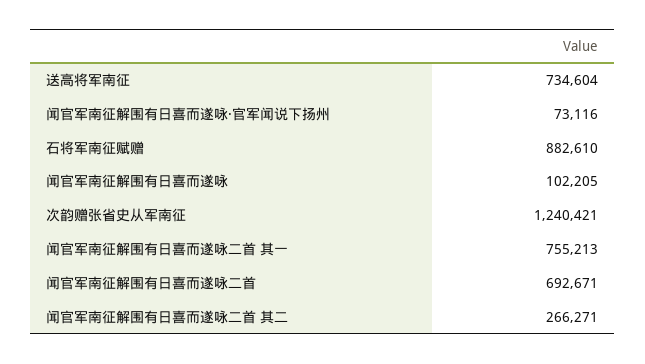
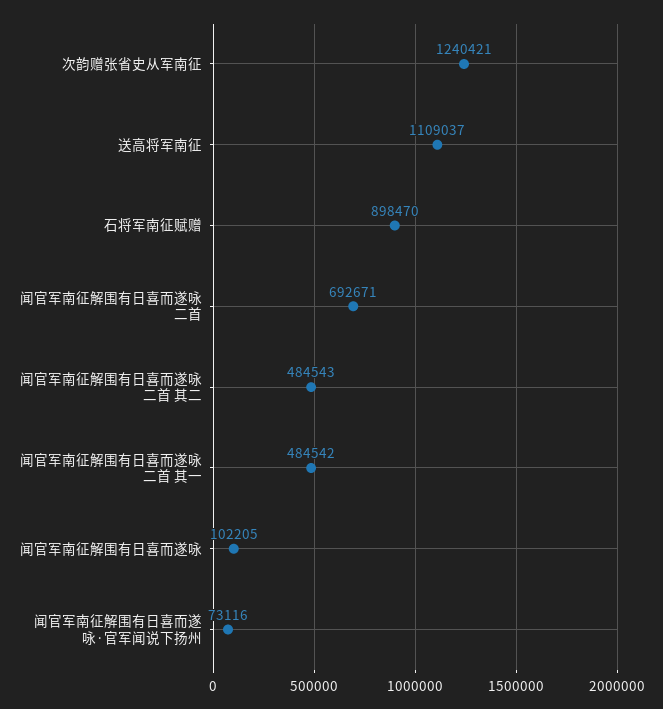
  {
-   "送高将军南征": 734604,
+   "送高将军南征": 1109037,
    "闻官军南征解围有日喜而遂咏·官军闻说下扬州": 73116,
-   "石将军南征赋赠": 882610,
+   "石将军南征赋赠": 898470,
    "闻官军南征解围有日喜而遂咏": 102205,
    "次韵赠张省史从军南征": 1240421,
-   "闻官军南征解围有日喜而遂咏二首 其一": 755213,
+   "闻官军南征解围有日喜而遂咏二首 其一": 484542,
    "闻官军南征解围有日喜而遂咏二首": 692671,
-   "闻官军南征解围有日喜而遂咏二首 其二": 266271
+   "闻官军南征解围有日喜而遂咏二首 其二": 484543
  }

